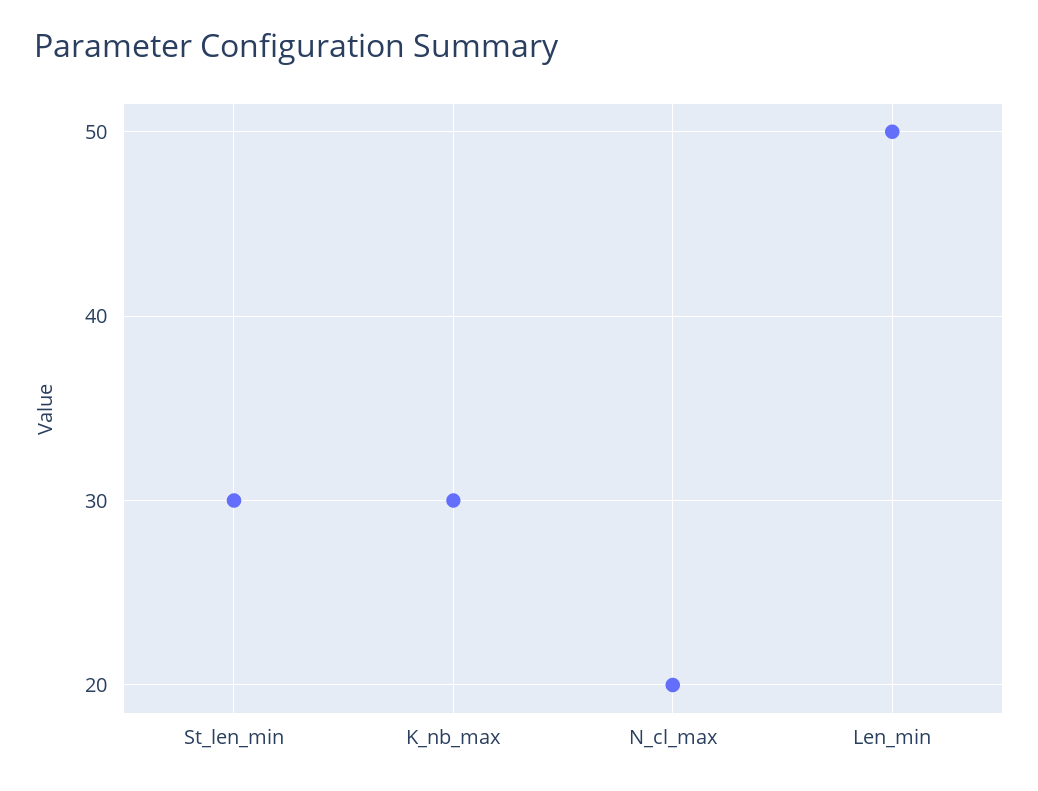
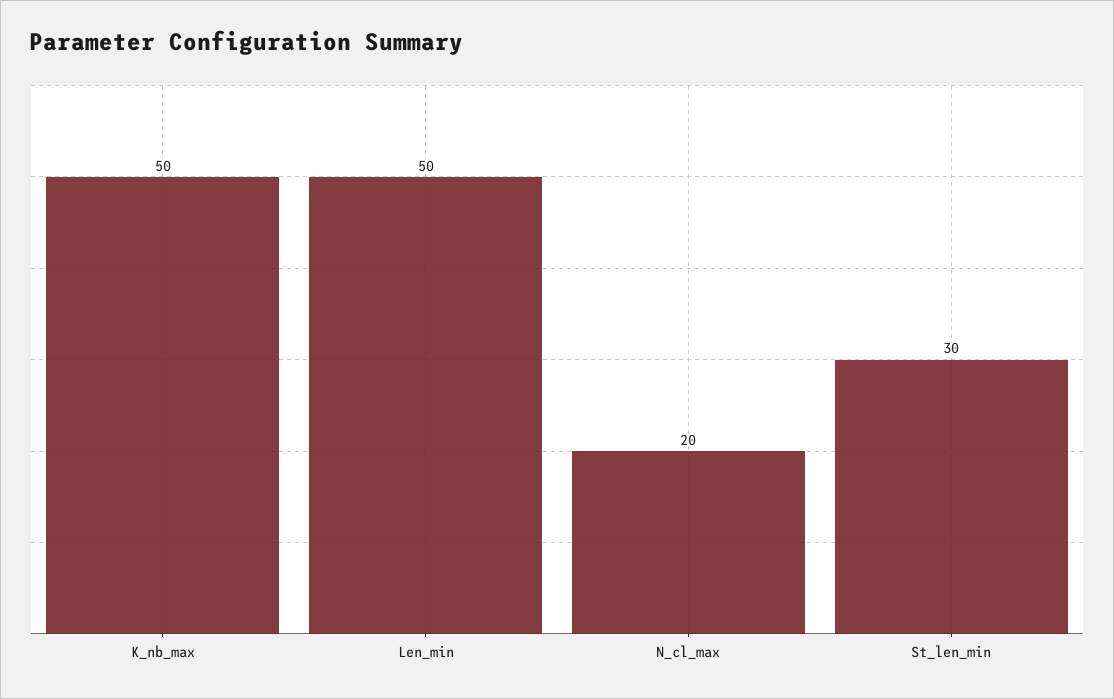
  {
    "St_len_min": 30,
-   "K_nb_max": 30,
+   "K_nb_max": 50,
    "N_cl_max": 20,
    "Len_min": 50
  }

